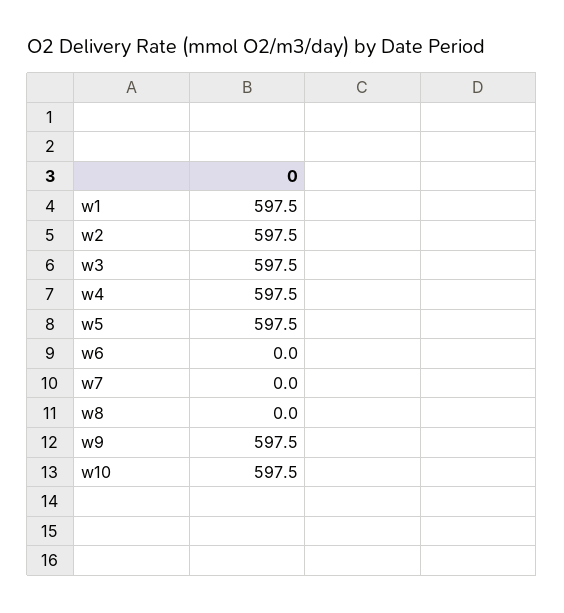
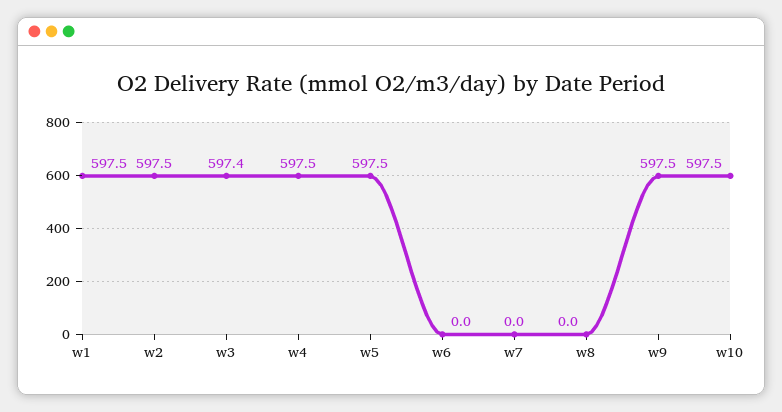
  {
    "w1": 597.5,
    "w2": 597.5,
-   "w3": 597.5,
+   "w3": 597.4,
    "w4": 597.5,
    "w5": 597.5,
    "w6": 0,
    "w7": 0,
    "w8": 0,
    "w9": 597.5,
    "w10": 597.5
  }

